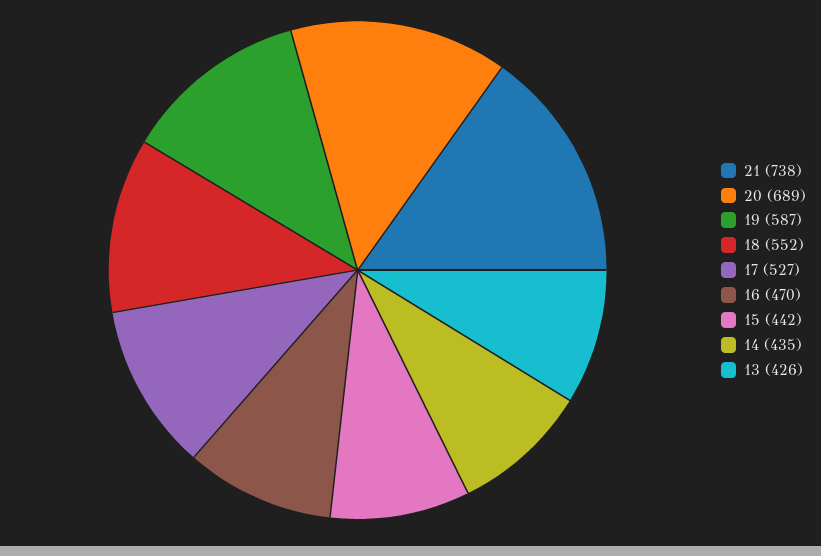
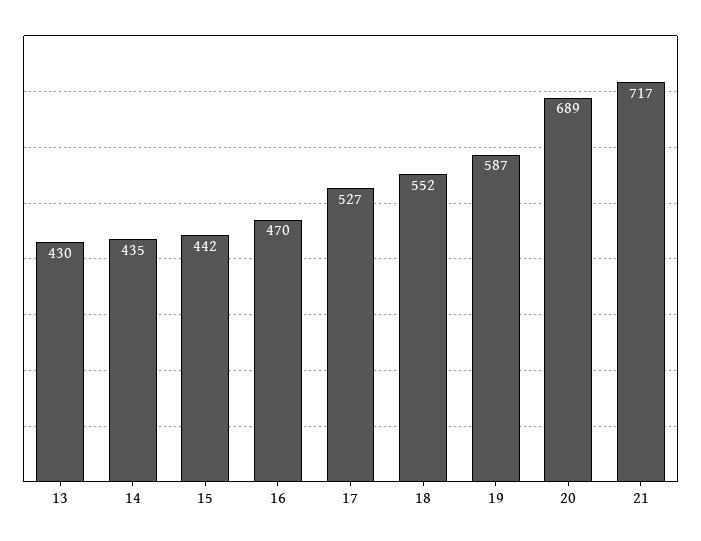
  {
-   "21": 738,
+   "21": 717,
    "20": 689,
    "19": 587,
    "18": 552,
    "17": 527,
    "16": 470,
    "15": 442,
    "14": 435,
-   "13": 426
+   "13": 430
  }

